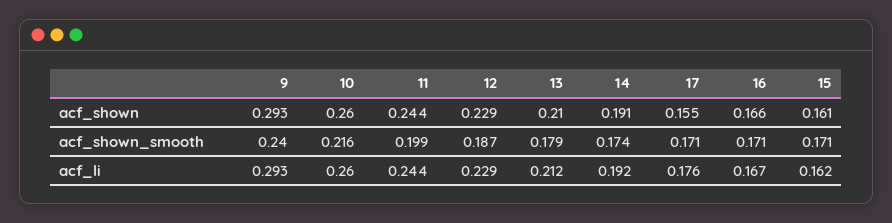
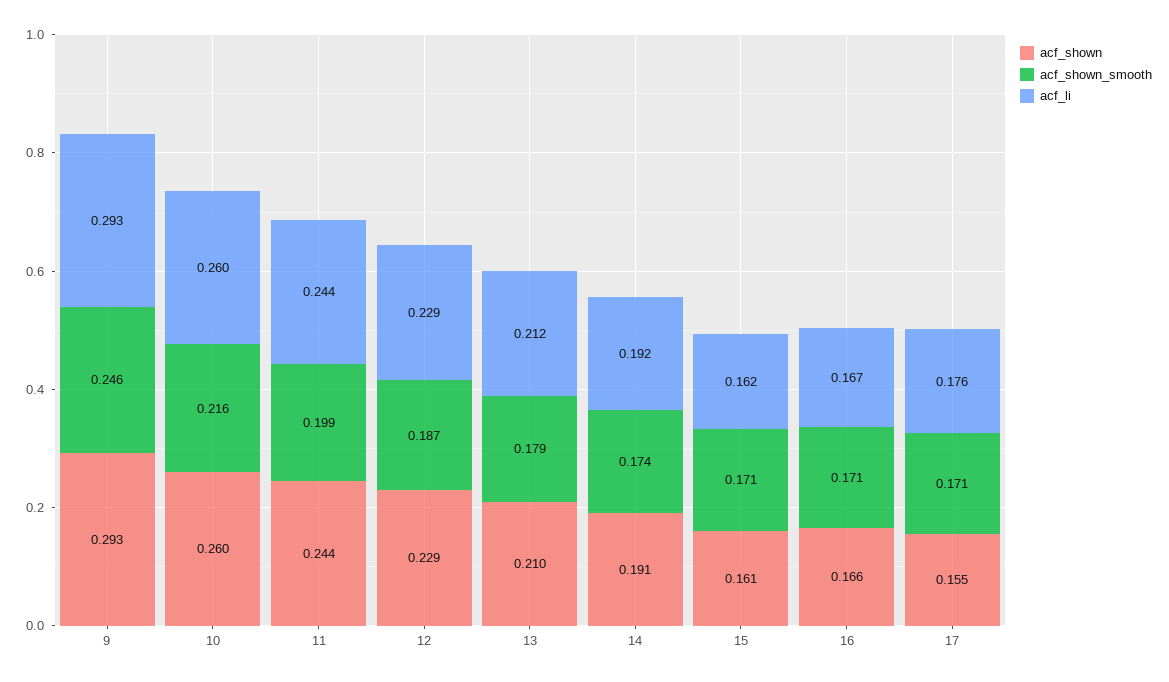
  {
    "acf_shown": {
      "9": 0.293,
      "10": 0.26,
      "11": 0.244,
      "12": 0.229,
      "13": 0.21,
      "14": 0.191,
      "17": 0.155,
      "16": 0.166,
      "15": 0.161
    },
    "acf_shown_smooth": {
-     "9": 0.24,
+     "9": 0.246,
      "10": 0.216,
      "11": 0.199,
      "12": 0.187,
      "13": 0.179,
      "14": 0.174,
      "17": 0.171,
      "16": 0.171,
      "15": 0.171
    },
    "acf_li": {
      "9": 0.293,
      "10": 0.26,
      "11": 0.244,
      "12": 0.229,
      "13": 0.212,
      "14": 0.192,
      "17": 0.176,
      "16": 0.167,
      "15": 0.162
    }
  }

